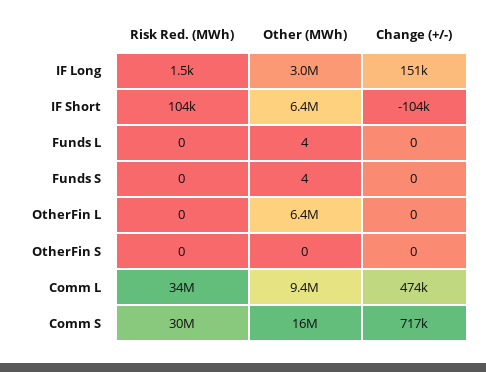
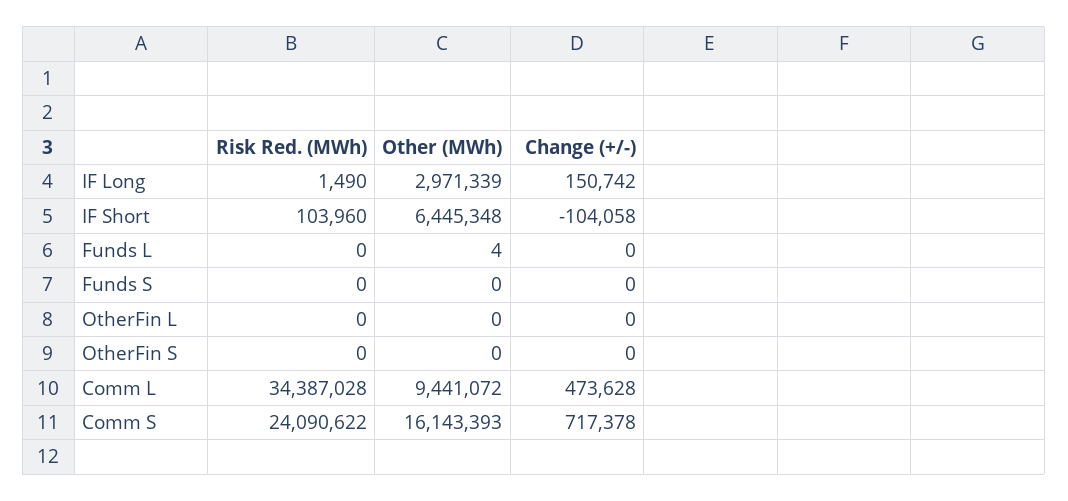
  {
    "Risk Red. (MWh)": {
      "IF Long": 1490,
      "IF Short": 103960,
      "Funds L": 0,
      "Funds S": 0,
      "OtherFin L": 0,
      "OtherFin S": 0,
      "Comm L": 34387028,
-     "Comm S": 30000000
+     "Comm S": 24090622
    },
    "Other (MWh)": {
      "IF Long": 2971339,
      "IF Short": 6445348,
      "Funds L": 4,
-     "Funds S": 4,
+     "Funds S": 0,
-     "OtherFin L": 6400000,
+     "OtherFin L": 0,
      "OtherFin S": 0,
      "Comm L": 9441072,
      "Comm S": 16143393
    },
    "Change (+/-)": {
      "IF Long": 150742,
      "IF Short": -104058,
      "Funds L": 0,
      "Funds S": 0,
      "OtherFin L": 0,
      "OtherFin S": 0,
      "Comm L": 473628,
      "Comm S": 717378
    }
  }

